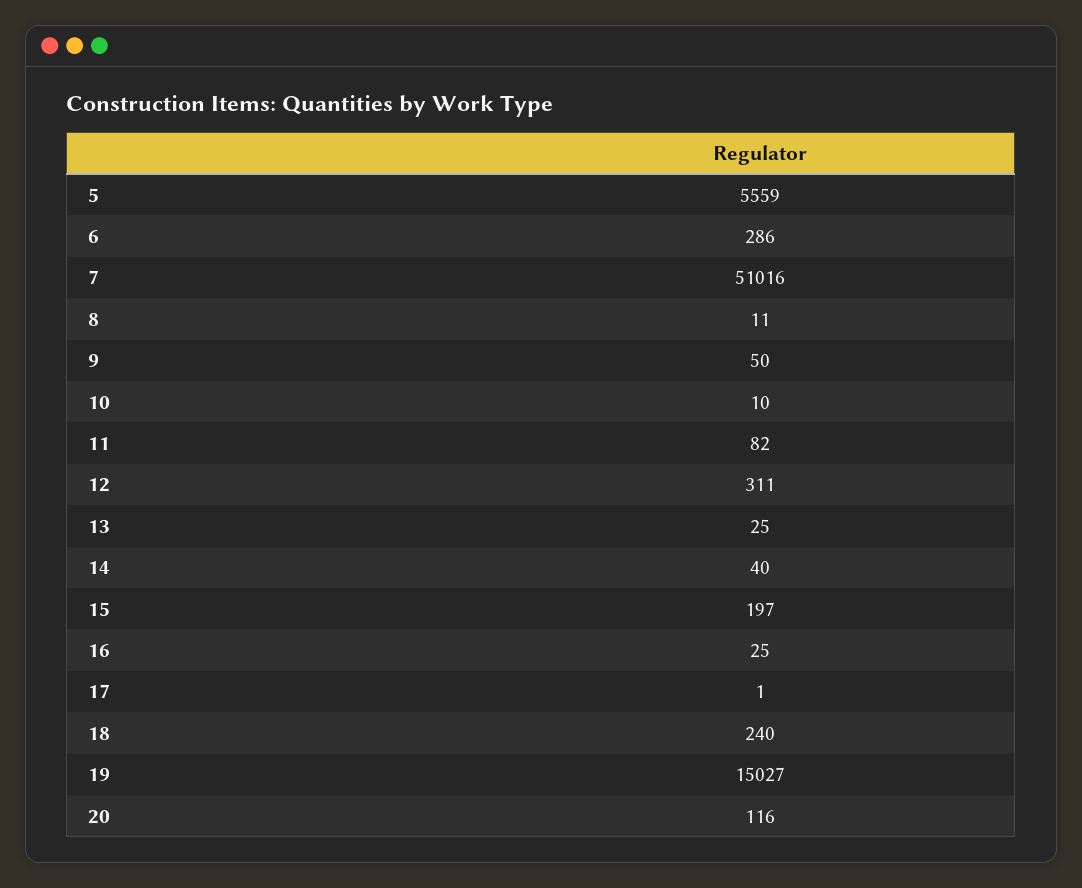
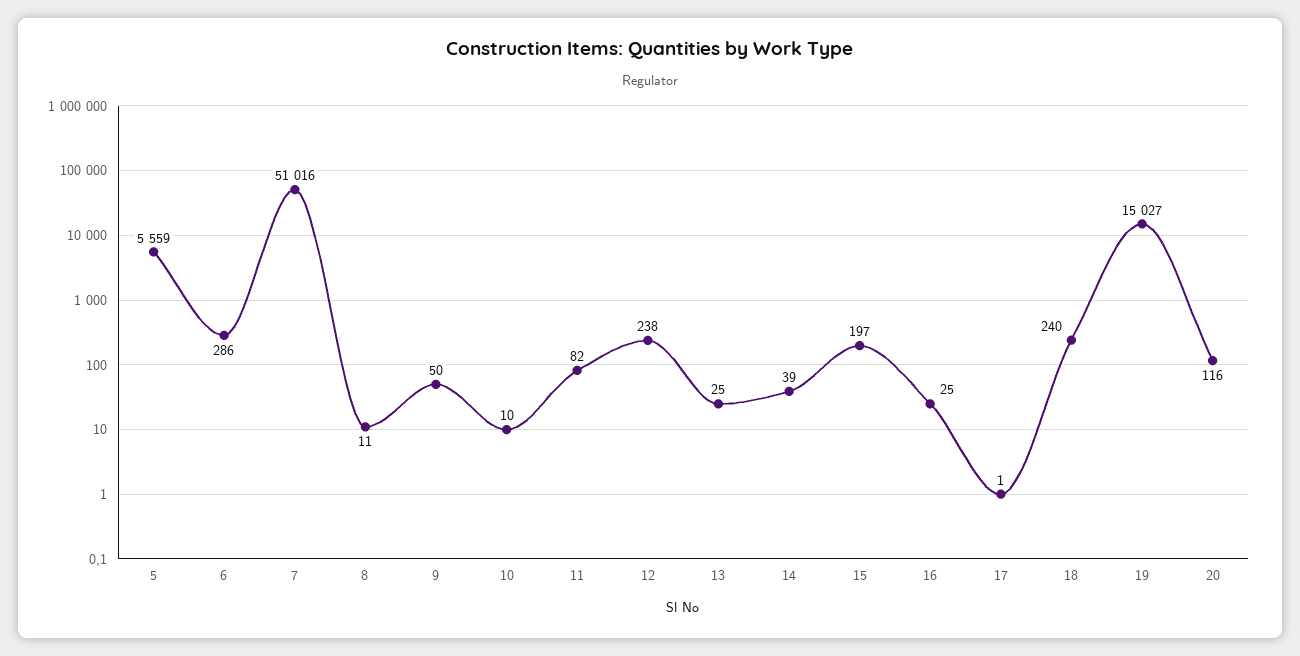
  {
    "5": 5559,
    "6": 286,
    "7": 51016,
    "8": 11,
    "9": 50,
    "10": 10,
    "11": 82,
-   "12": 311,
+   "12": 238,
    "13": 25,
-   "14": 40,
+   "14": 39,
    "15": 197,
    "16": 25,
    "17": 1,
    "18": 240,
    "19": 15027,
    "20": 116
  }

